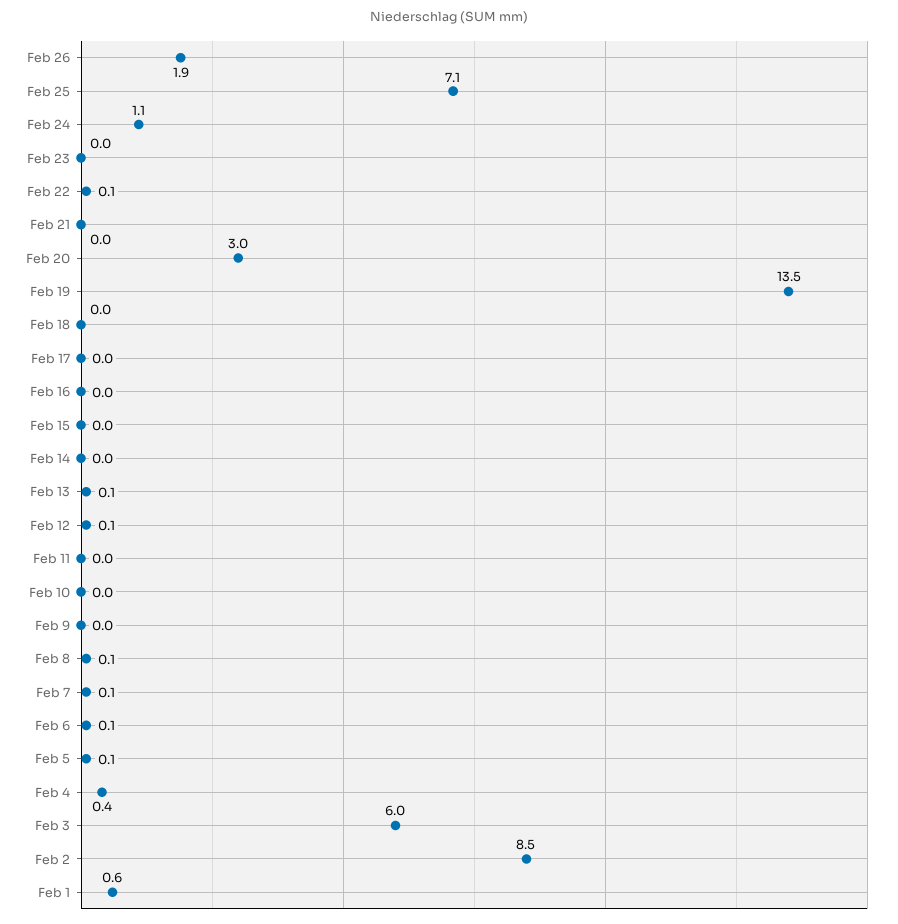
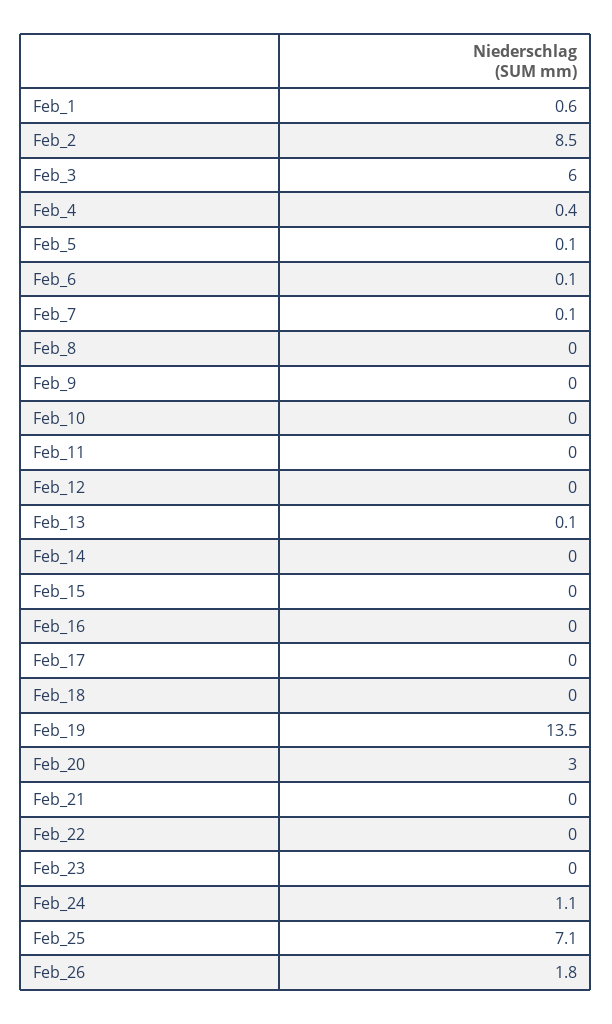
  {
-   "Feb 26": 1.9,
+   "Feb 26": 1.8,
    "Feb 25": 7.1,
    "Feb 24": 1.1,
    "Feb 23": 0,
-   "Feb 22": 0.1,
+   "Feb 22": 0,
    "Feb 21": 0,
    "Feb 20": 3,
    "Feb 19": 13.5,
    "Feb 18": 0,
    "Feb 17": 0,
    "Feb 16": 0,
    "Feb 15": 0,
    "Feb 14": 0,
    "Feb 13": 0.1,
-   "Feb 12": 0.1,
+   "Feb 12": 0,
    "Feb 11": 0,
    "Feb 10": 0,
    "Feb 9": 0,
-   "Feb 8": 0.1,
+   "Feb 8": 0,
    "Feb 7": 0.1,
    "Feb 6": 0.1,
    "Feb 5": 0.1,
    "Feb 4": 0.4,
    "Feb 3": 6,
    "Feb 2": 8.5,
    "Feb 1": 0.6
  }

